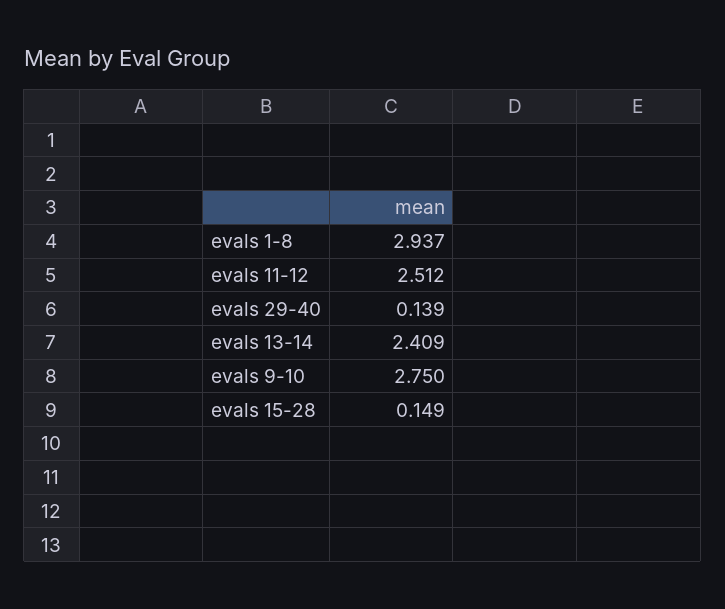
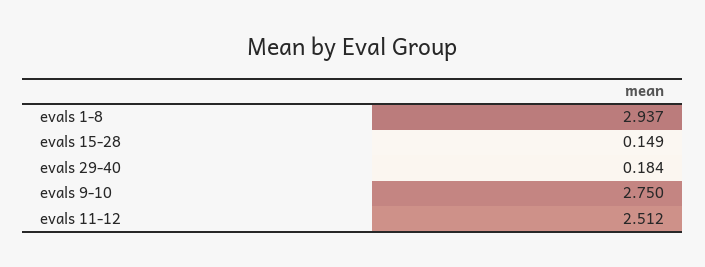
  {
    "evals 1-8": 2.937,
    "evals 11-12": 2.512,
-   "evals 29-40": 0.139,
+   "evals 29-40": 0.184,
-   "evals 13-14": 2.409,
    "evals 9-10": 2.75,
    "evals 15-28": 0.149
  }

